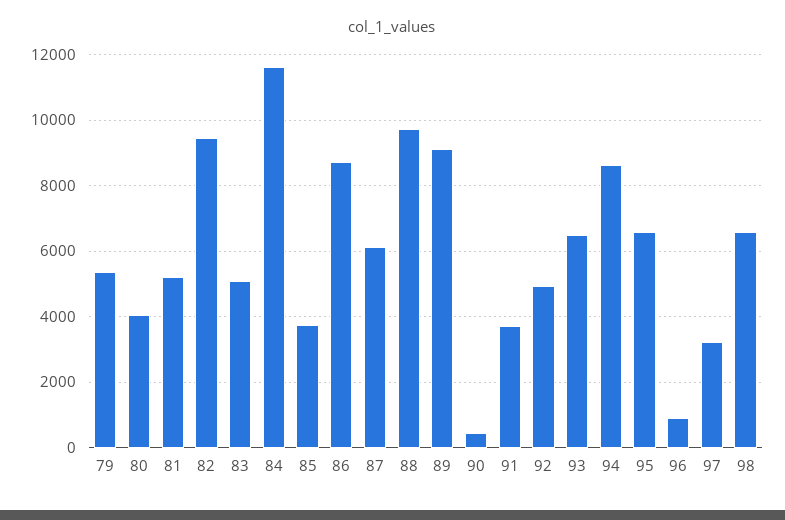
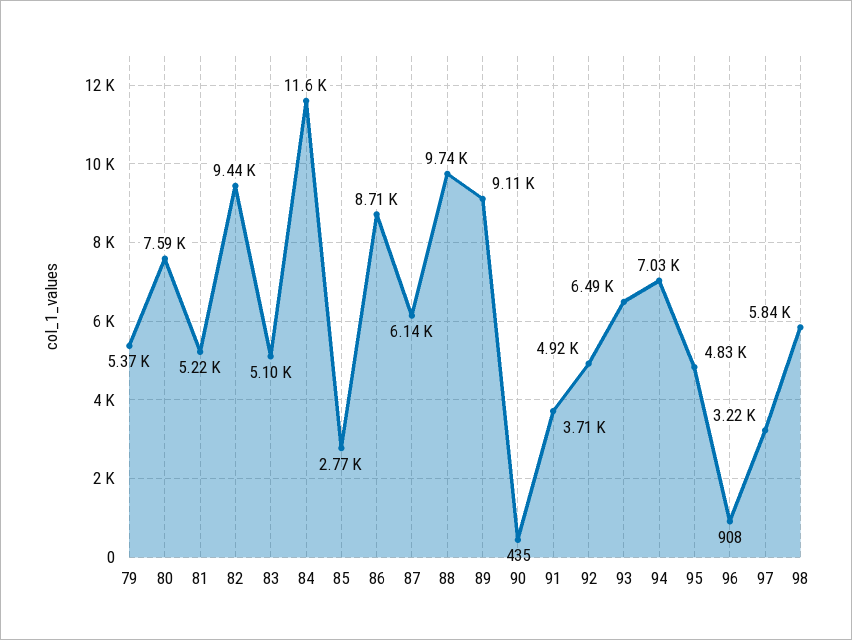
  {
    "79": 5370,
-   "80": 4000,
+   "80": 7590,
    "81": 5220,
    "82": 9440,
    "83": 5100,
    "84": 11600,
-   "85": 3800,
+   "85": 2770,
    "86": 8710,
    "87": 6140,
    "88": 9740,
    "89": 9110,
    "90": 435,
    "91": 3710,
    "92": 4920,
    "93": 6490,
-   "94": 8600,
+   "94": 7030,
-   "95": 6600,
+   "95": 4830,
    "96": 908,
    "97": 3220,
-   "98": 6600
+   "98": 5840
  }

